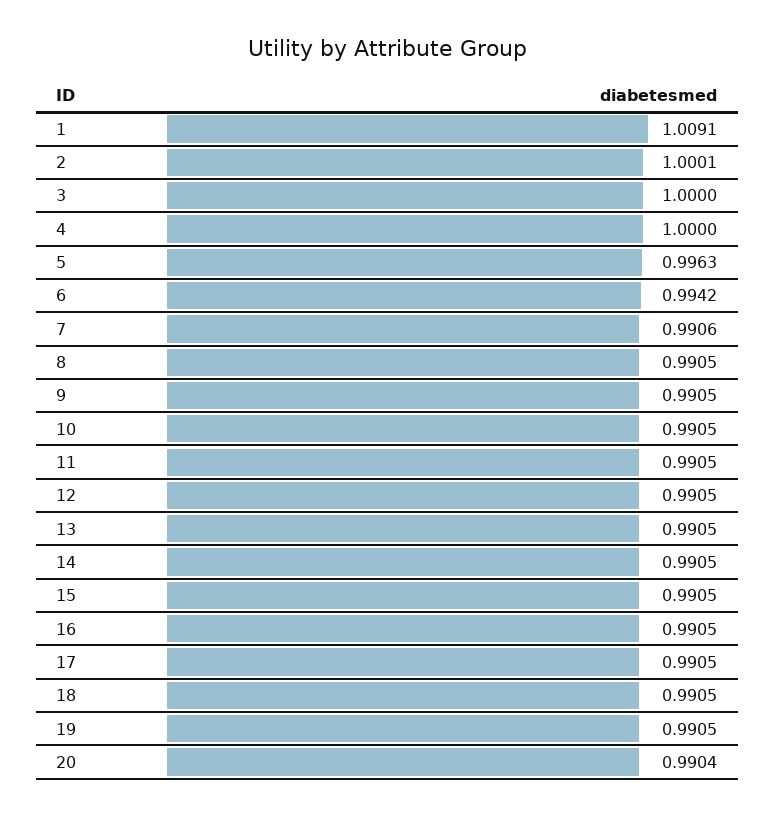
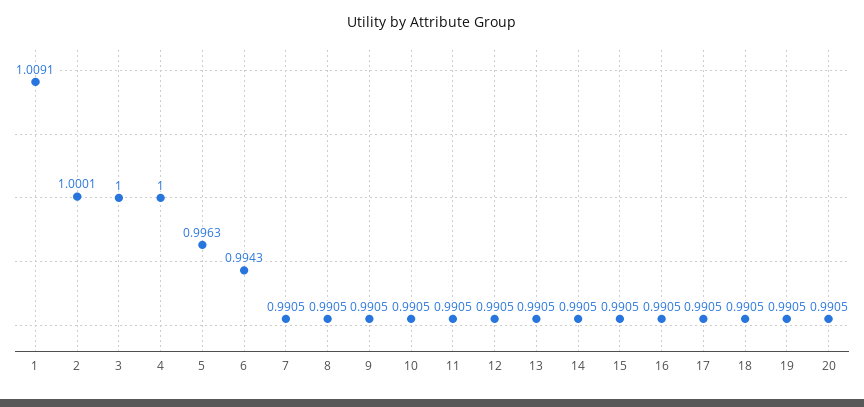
  {
    "1": 1.0091,
    "2": 1.0001,
    "3": 1,
    "4": 1,
    "5": 0.9963,
-   "6": 0.9942,
+   "6": 0.9943,
-   "7": 0.9906,
+   "7": 0.9905,
    "8": 0.9905,
    "9": 0.9905,
    "10": 0.9905,
    "11": 0.9905,
    "12": 0.9905,
    "13": 0.9905,
    "14": 0.9905,
    "15": 0.9905,
    "16": 0.9905,
    "17": 0.9905,
    "18": 0.9905,
    "19": 0.9905,
-   "20": 0.9904
+   "20": 0.9905
  }

